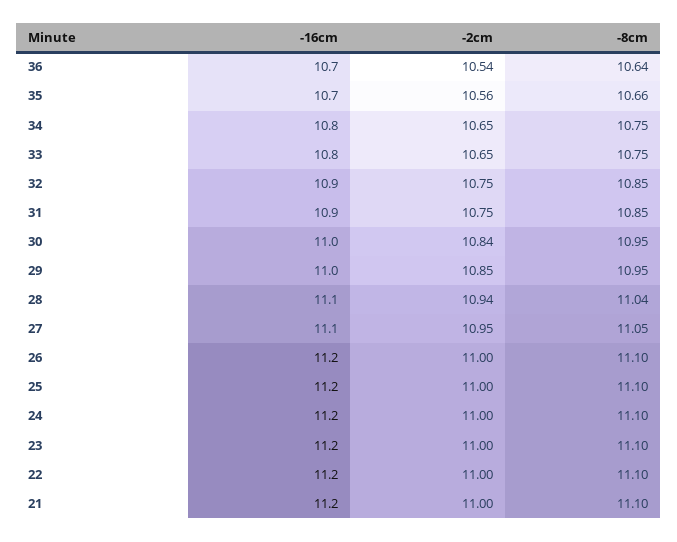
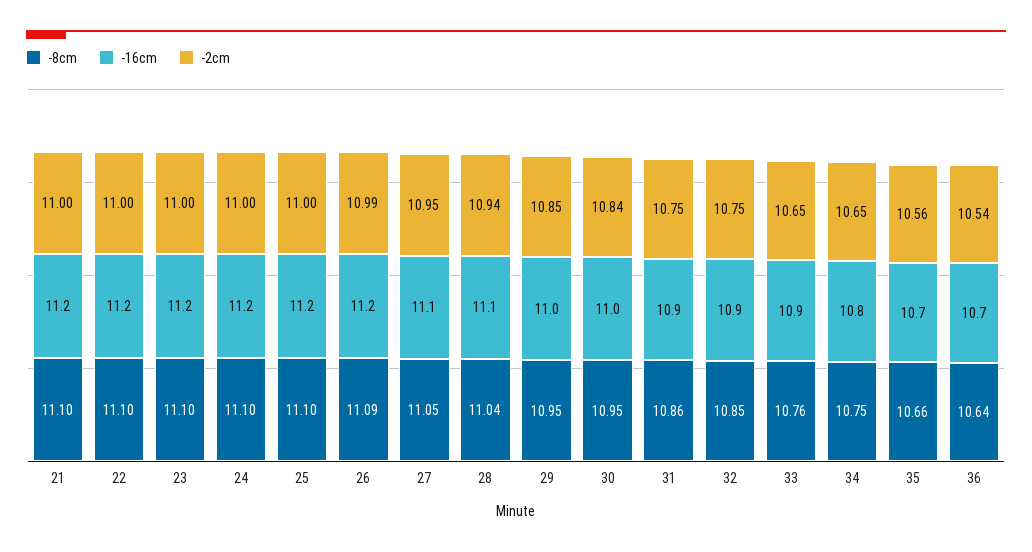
  {
    "-16cm": {
      "36": 10.7,
      "35": 10.7,
      "34": 10.8,
-     "33": 10.8,
+     "33": 10.9,
      "32": 10.9,
      "31": 10.9,
      "30": 11,
      "29": 11,
      "28": 11.1,
      "27": 11.1,
      "26": 11.2,
      "25": 11.2,
      "24": 11.2,
      "23": 11.2,
      "22": 11.2,
      "21": 11.2
    },
    "-2cm": {
      "36": 10.54,
      "35": 10.56,
      "34": 10.65,
      "33": 10.65,
      "32": 10.75,
      "31": 10.75,
      "30": 10.84,
      "29": 10.85,
      "28": 10.94,
      "27": 10.95,
-     "26": 11,
+     "26": 10.99,
      "25": 11,
      "24": 11,
      "23": 11,
      "22": 11,
      "21": 11
    },
    "-8cm": {
      "36": 10.64,
      "35": 10.66,
      "34": 10.75,
-     "33": 10.75,
+     "33": 10.76,
      "32": 10.85,
-     "31": 10.85,
+     "31": 10.86,
      "30": 10.95,
      "29": 10.95,
      "28": 11.04,
      "27": 11.05,
-     "26": 11.1,
+     "26": 11.09,
      "25": 11.1,
      "24": 11.1,
      "23": 11.1,
      "22": 11.1,
      "21": 11.1
    }
  }

